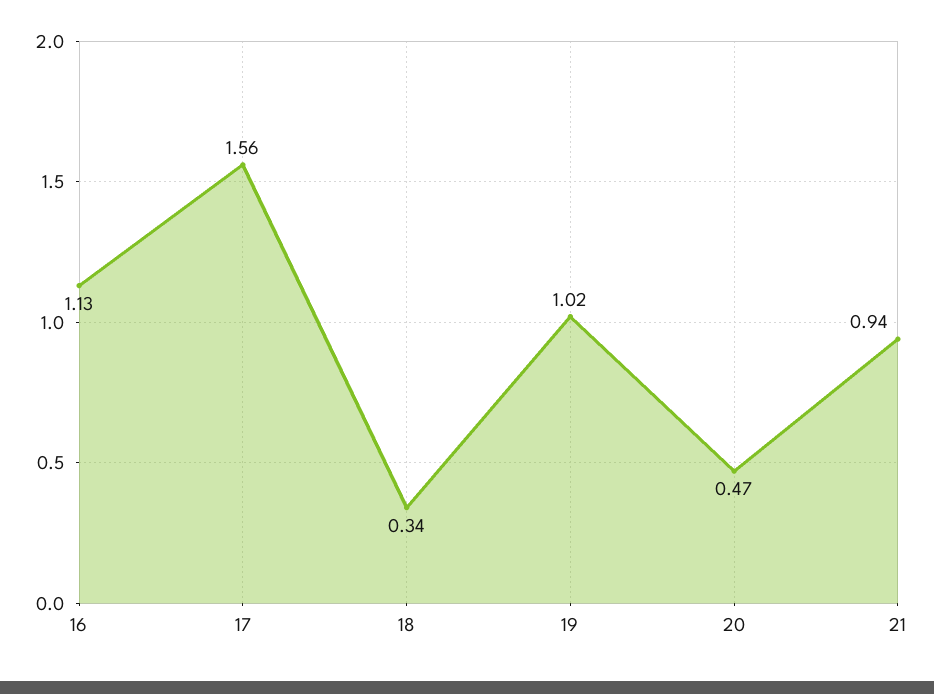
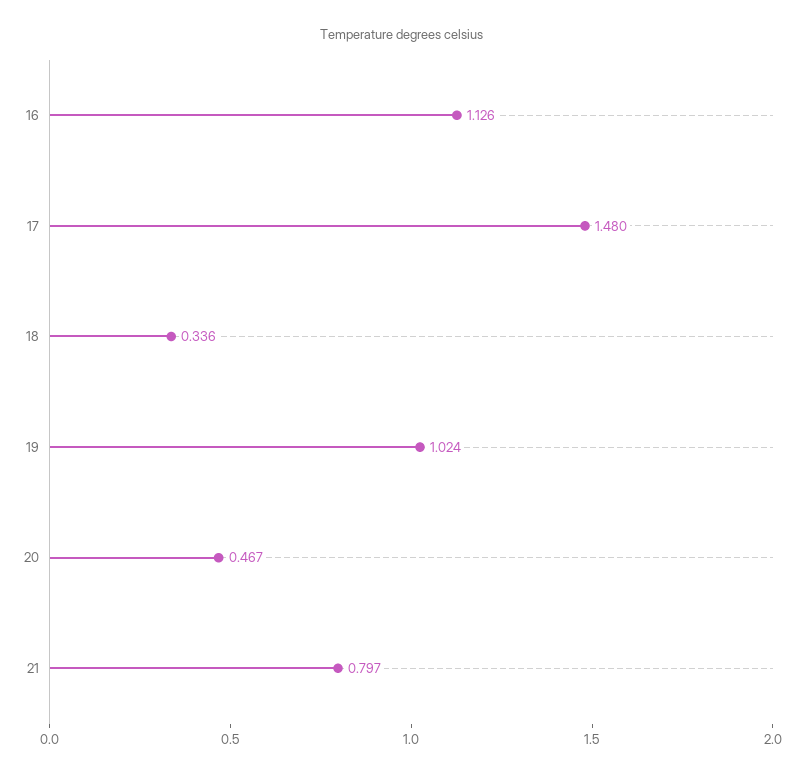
  {
    "16": 1.126,
-   "17": 1.56,
+   "17": 1.48,
    "18": 0.336,
    "19": 1.024,
    "20": 0.467,
-   "21": 0.94
+   "21": 0.797
  }

